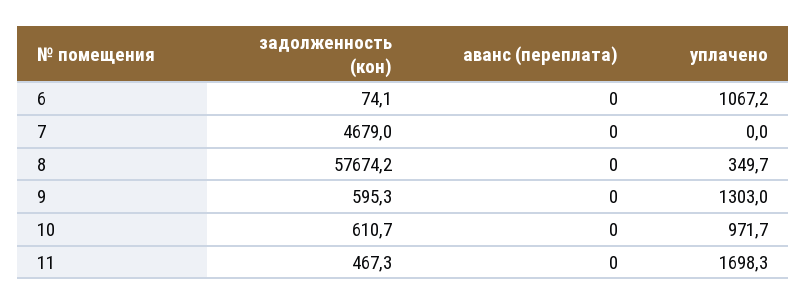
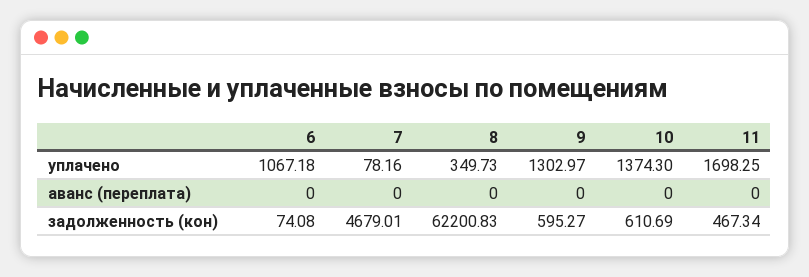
  {
    "задолженность (кон)": {
      "6": 74.08,
      "7": 4679.01,
-     "8": 57674.2,
+     "8": 62200.83,
      "9": 595.27,
      "10": 610.69,
      "11": 467.34
    },
    "аванс (переплата)": {
      "6": 0,
      "7": 0,
      "8": 0,
      "9": 0,
      "10": 0,
      "11": 0
    },
    "уплачено": {
      "6": 1067.18,
-     "7": 0,
+     "7": 78.16,
      "8": 349.73,
      "9": 1302.97,
-     "10": 971.7,
+     "10": 1374.3,
      "11": 1698.25
    }
  }

